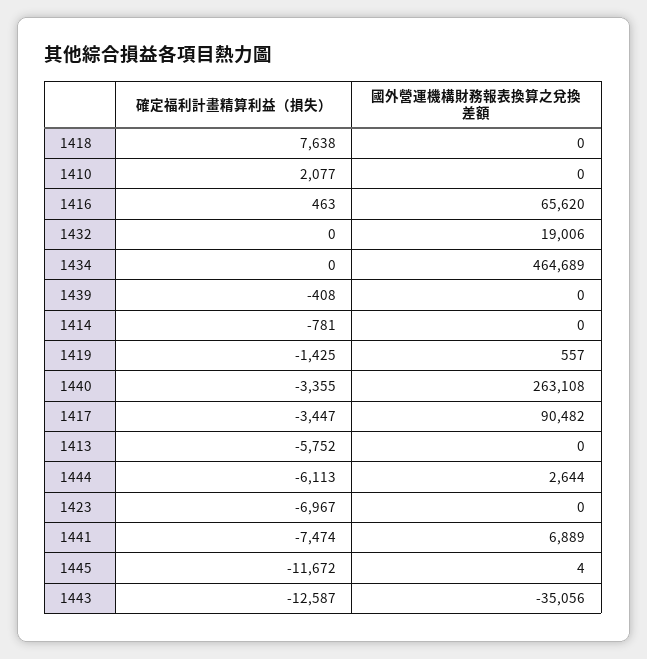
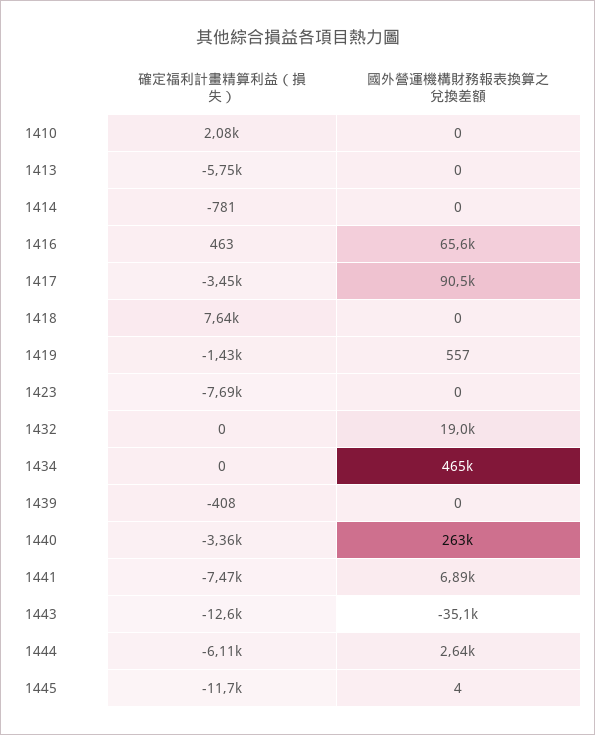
  {
    "確定福利計畫精算利益（損失）": {
      "1418": 7638,
      "1410": 2077,
      "1416": 463,
      "1432": 0,
      "1434": 0,
      "1439": -408,
      "1414": -781,
      "1419": -1425,
      "1440": -3355,
      "1417": -3447,
      "1413": -5752,
      "1444": -6113,
-     "1423": -6967,
+     "1423": -7690,
      "1441": -7474,
      "1445": -11672,
      "1443": -12587
    },
    "國外營運機構財務報表換算之兌換差額": {
      "1418": 0,
      "1410": 0,
      "1416": 65620,
      "1432": 19006,
      "1434": 464689,
      "1439": 0,
      "1414": 0,
      "1419": 557,
      "1440": 263108,
      "1417": 90482,
      "1413": 0,
      "1444": 2644,
      "1423": 0,
      "1441": 6889,
      "1445": 4,
      "1443": -35056
    }
  }

